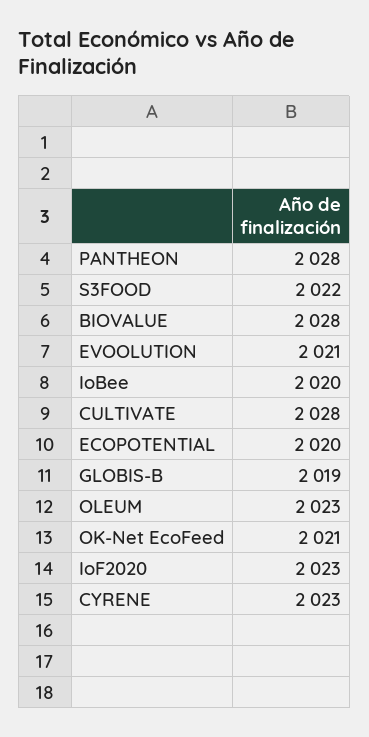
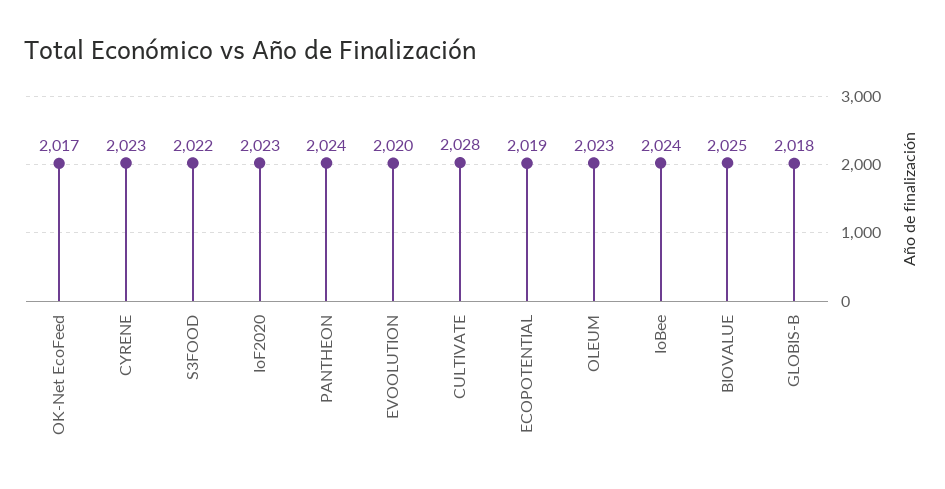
  {
-   "PANTHEON": 2028,
+   "PANTHEON": 2024,
    "S3FOOD": 2022,
-   "BIOVALUE": 2028,
+   "BIOVALUE": 2025,
-   "EVOOLUTION": 2021,
+   "EVOOLUTION": 2020,
-   "IoBee": 2020,
+   "IoBee": 2024,
    "CULTIVATE": 2028,
-   "ECOPOTENTIAL": 2020,
+   "ECOPOTENTIAL": 2019,
-   "GLOBIS-B": 2019,
+   "GLOBIS-B": 2018,
    "OLEUM": 2023,
-   "OK-Net EcoFeed": 2021,
+   "OK-Net EcoFeed": 2017,
    "IoF2020": 2023,
    "CYRENE": 2023
  }

